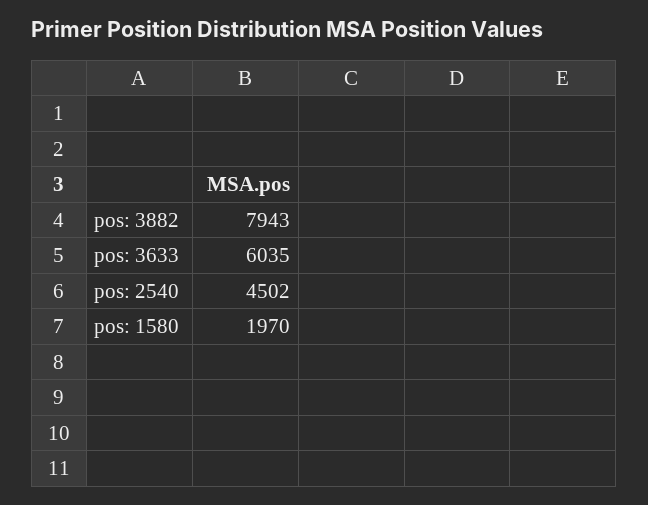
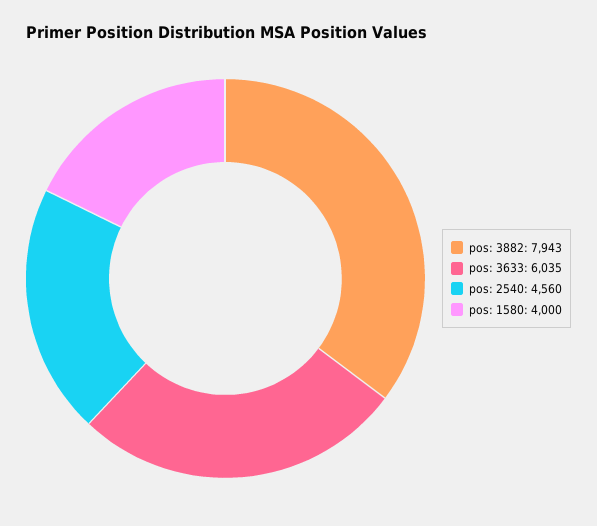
  {
    "pos: 3882": 7943,
    "pos: 3633": 6035,
-   "pos: 2540": 4502,
+   "pos: 2540": 4560,
-   "pos: 1580": 1970
+   "pos: 1580": 4000
  }

